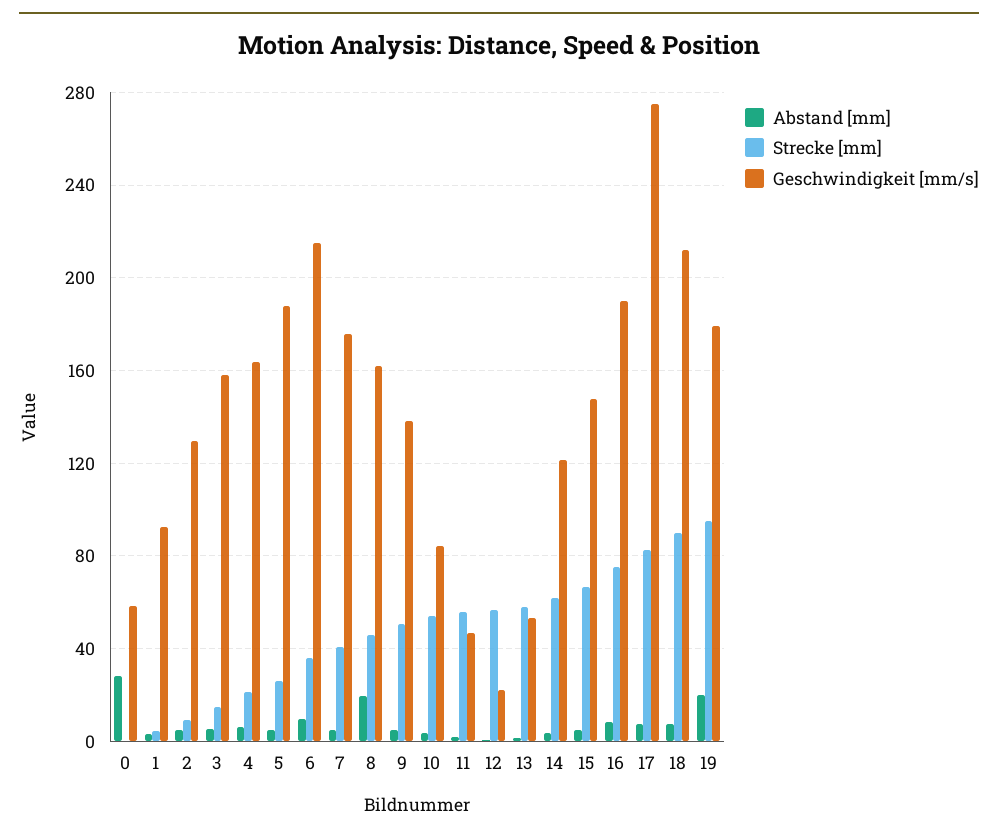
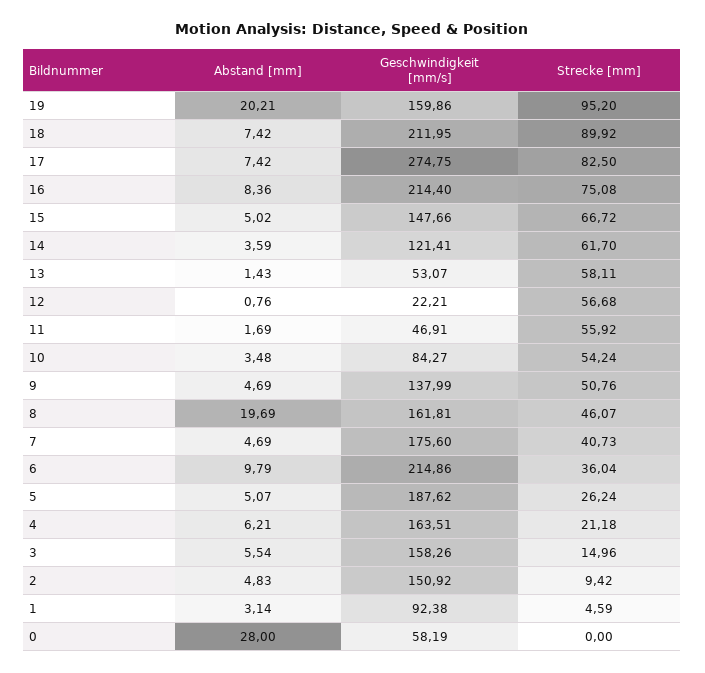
  {
    "Abstand [mm]": {
      "0": 28,
      "1": 3.14,
      "2": 4.83,
      "3": 5.54,
      "4": 6.21,
      "5": 5.07,
      "6": 9.79,
      "7": 4.69,
      "8": 19.69,
      "9": 4.69,
      "10": 3.48,
      "11": 1.69,
      "12": 0.76,
      "13": 1.43,
      "14": 3.59,
      "15": 5.02,
      "16": 8.36,
      "17": 7.42,
      "18": 7.42,
      "19": 20.21
    },
    "Strecke [mm]": {
      "0": 0,
      "1": 4.59,
      "2": 9.42,
      "3": 14.96,
      "4": 21.18,
      "5": 26.24,
      "6": 36.04,
      "7": 40.73,
      "8": 46.07,
      "9": 50.76,
      "10": 54.24,
      "11": 55.92,
      "12": 56.68,
      "13": 58.11,
      "14": 61.7,
      "15": 66.72,
      "16": 75.08,
      "17": 82.5,
      "18": 89.92,
      "19": 95.2
    },
    "Geschwindigkeit [mm/s]": {
      "0": 58.19,
      "1": 92.38,
-     "2": 130,
+     "2": 150.92,
      "3": 158.26,
      "4": 163.51,
      "5": 187.62,
      "6": 214.86,
      "7": 175.6,
      "8": 161.81,
      "9": 137.99,
      "10": 84.27,
      "11": 46.91,
      "12": 22.21,
      "13": 53.07,
      "14": 121.41,
      "15": 147.66,
-     "16": 190,
+     "16": 214.4,
      "17": 274.75,
      "18": 211.95,
-     "19": 180
+     "19": 159.86
    }
  }

